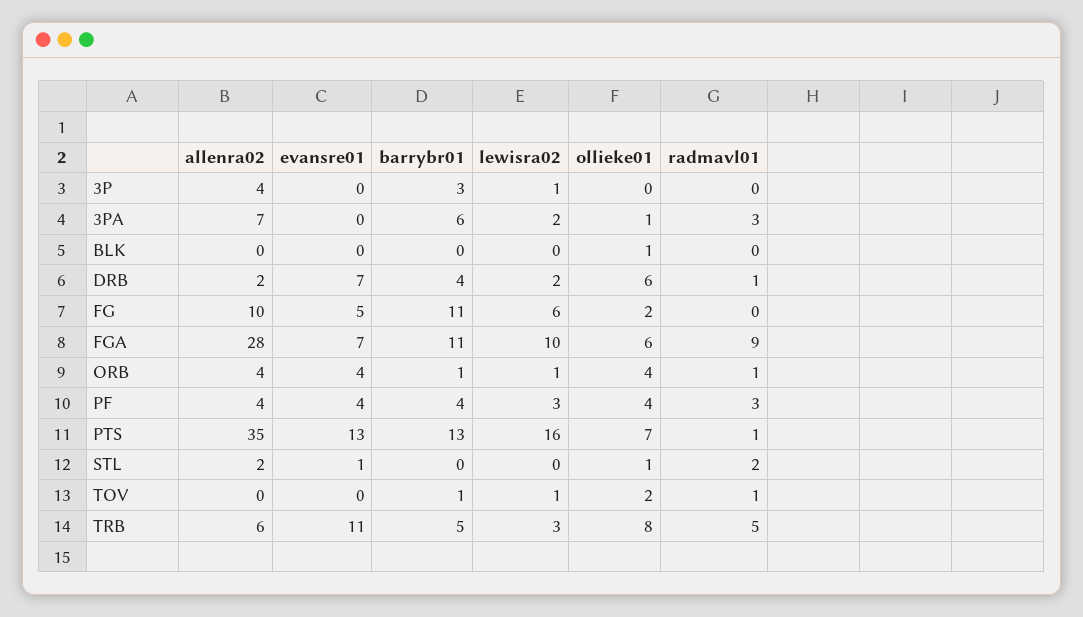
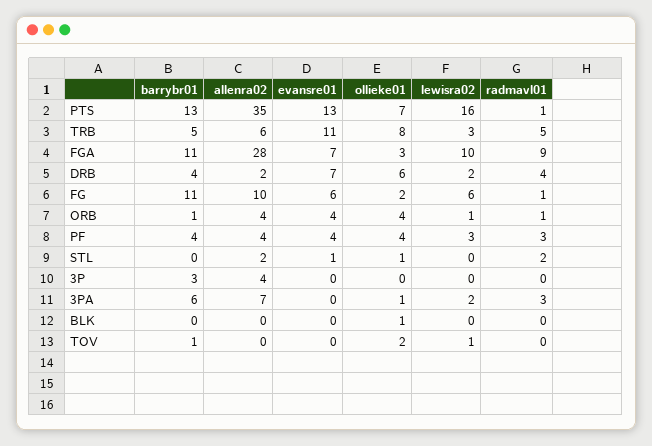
  {
    "allenra02": {
      "3P": 4,
      "3PA": 7,
      "BLK": 0,
      "DRB": 2,
      "FG": 10,
      "FGA": 28,
      "ORB": 4,
      "PF": 4,
      "PTS": 35,
      "STL": 2,
      "TOV": 0,
      "TRB": 6
    },
    "evansre01": {
      "3P": 0,
      "3PA": 0,
      "BLK": 0,
      "DRB": 7,
-     "FG": 5,
+     "FG": 6,
      "FGA": 7,
      "ORB": 4,
      "PF": 4,
      "PTS": 13,
      "STL": 1,
      "TOV": 0,
      "TRB": 11
    },
    "barrybr01": {
      "3P": 3,
      "3PA": 6,
      "BLK": 0,
      "DRB": 4,
      "FG": 11,
      "FGA": 11,
      "ORB": 1,
      "PF": 4,
      "PTS": 13,
      "STL": 0,
      "TOV": 1,
      "TRB": 5
    },
    "lewisra02": {
-     "3P": 1,
+     "3P": 0,
      "3PA": 2,
      "BLK": 0,
      "DRB": 2,
      "FG": 6,
      "FGA": 10,
      "ORB": 1,
      "PF": 3,
      "PTS": 16,
      "STL": 0,
      "TOV": 1,
      "TRB": 3
    },
    "ollieke01": {
      "3P": 0,
      "3PA": 1,
      "BLK": 1,
      "DRB": 6,
      "FG": 2,
-     "FGA": 6,
+     "FGA": 3,
      "ORB": 4,
      "PF": 4,
      "PTS": 7,
      "STL": 1,
      "TOV": 2,
      "TRB": 8
    },
    "radmavl01": {
      "3P": 0,
      "3PA": 3,
      "BLK": 0,
-     "DRB": 1,
+     "DRB": 4,
-     "FG": 0,
+     "FG": 1,
      "FGA": 9,
      "ORB": 1,
      "PF": 3,
      "PTS": 1,
      "STL": 2,
-     "TOV": 1,
+     "TOV": 0,
      "TRB": 5
    }
  }

